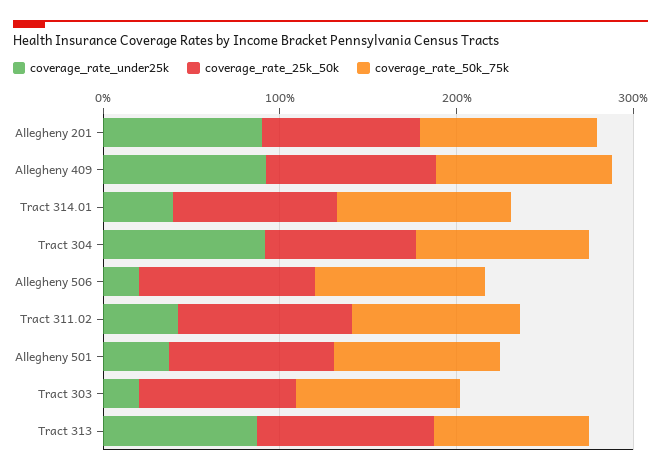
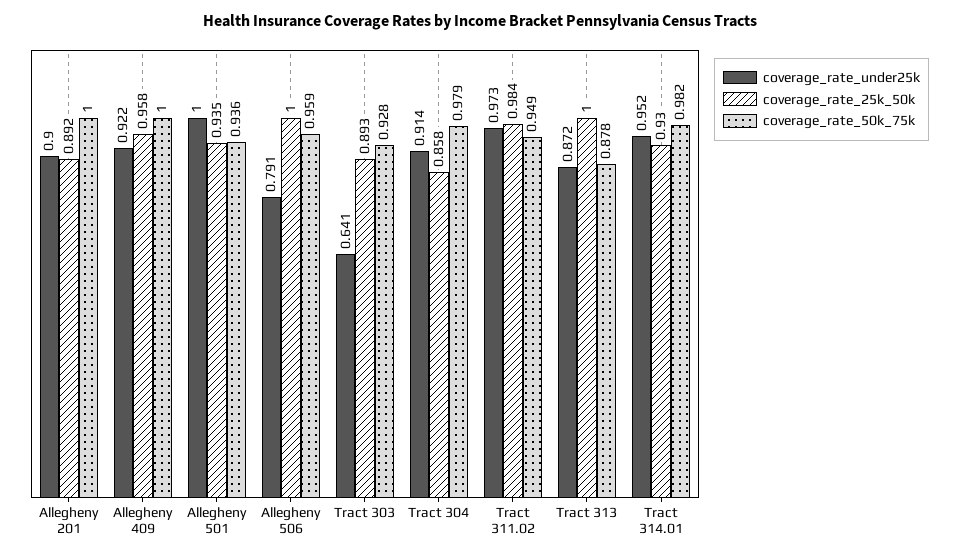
  {
    "coverage_rate_under25k": {
      "Allegheny 201": 0.9,
      "Allegheny 409": 0.922,
-     "Tract 314.01": 0.4,
+     "Tract 314.01": 0.952,
      "Tract 304": 0.914,
-     "Allegheny 506": 0.2,
+     "Allegheny 506": 0.791,
-     "Tract 311.02": 0.4,
+     "Tract 311.02": 0.973,
-     "Allegheny 501": 0.4,
+     "Allegheny 501": 1,
-     "Tract 303": 0.2,
+     "Tract 303": 0.641,
      "Tract 313": 0.872
    },
    "coverage_rate_25k_50k": {
      "Allegheny 201": 0.892,
      "Allegheny 409": 0.958,
      "Tract 314.01": 0.93,
      "Tract 304": 0.858,
      "Allegheny 506": 1,
      "Tract 311.02": 0.984,
      "Allegheny 501": 0.935,
      "Tract 303": 0.893,
      "Tract 313": 1
    },
    "coverage_rate_50k_75k": {
      "Allegheny 201": 1,
      "Allegheny 409": 1,
      "Tract 314.01": 0.982,
      "Tract 304": 0.979,
      "Allegheny 506": 0.959,
      "Tract 311.02": 0.949,
      "Allegheny 501": 0.936,
      "Tract 303": 0.928,
      "Tract 313": 0.878
    }
  }

